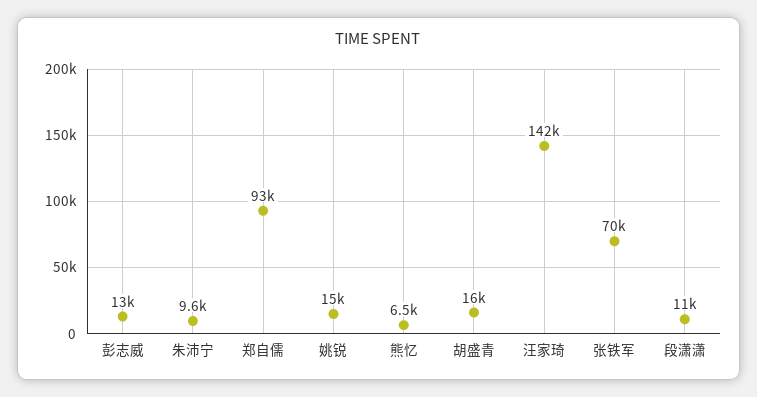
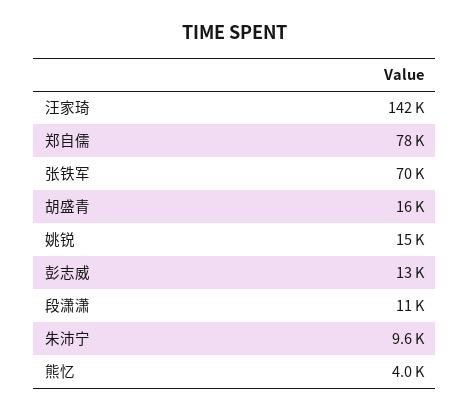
  {
    "彭志威": 13000,
    "朱沛宁": 9600,
-   "郑自儒": 93000,
+   "郑自儒": 78000,
    "姚锐": 15000,
-   "熊忆": 6500,
+   "熊忆": 4000,
    "胡盛青": 16000,
    "汪家琦": 142000,
    "张铁军": 70000,
    "段潇潇": 11000
  }

